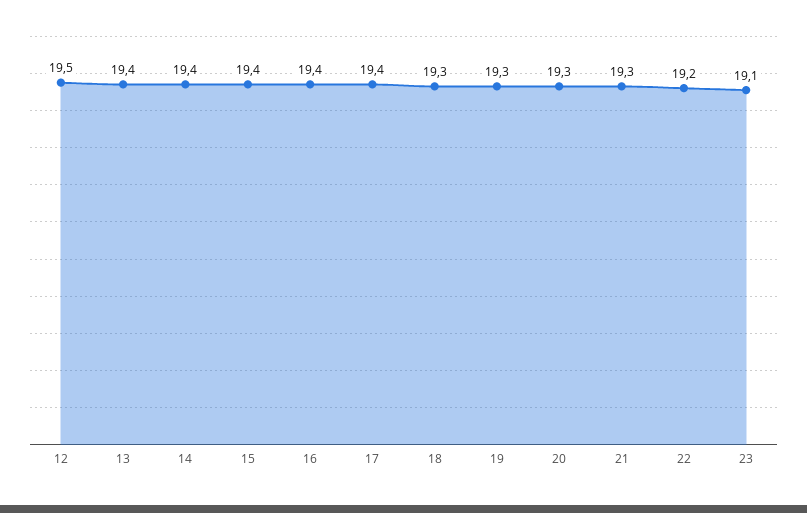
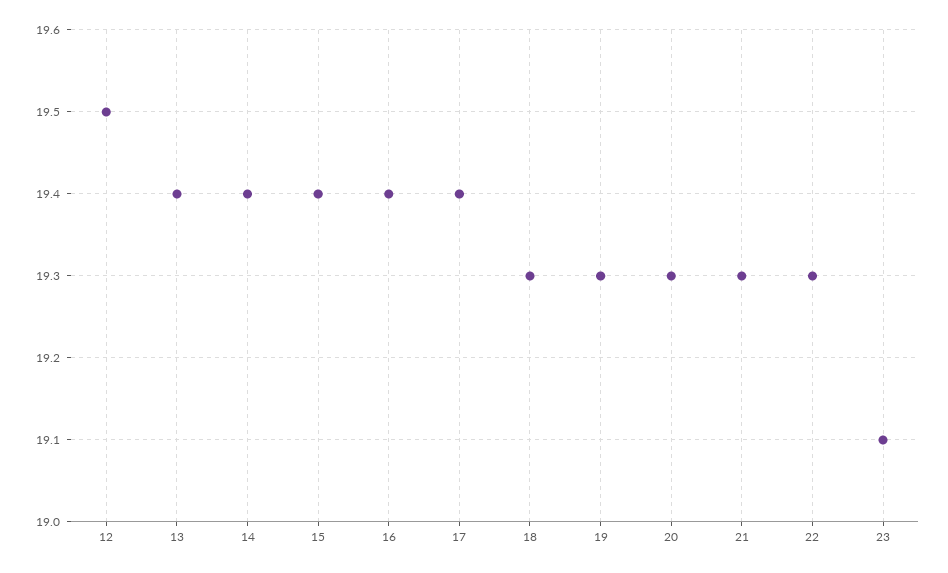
  {
    "12": 19.5,
    "13": 19.4,
    "14": 19.4,
    "15": 19.4,
    "16": 19.4,
    "17": 19.4,
    "18": 19.3,
    "19": 19.3,
    "20": 19.3,
    "21": 19.3,
-   "22": 19.2,
+   "22": 19.3,
    "23": 19.1
  }

